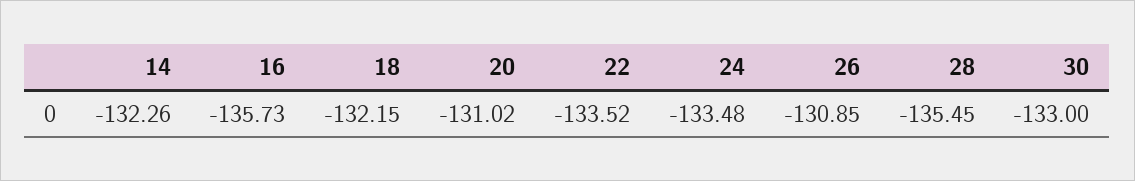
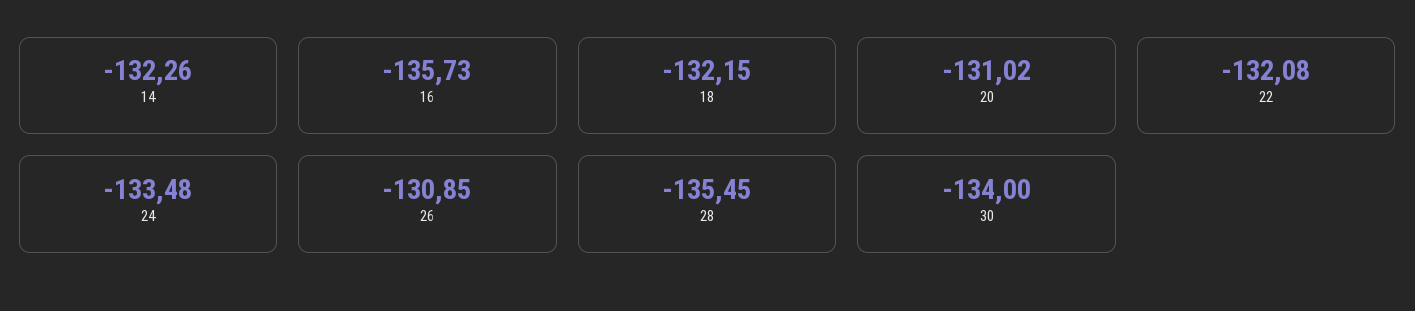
  {
    "14": -132.26,
    "16": -135.73,
    "18": -132.15,
    "20": -131.02,
-   "22": -133.52,
+   "22": -132.08,
    "24": -133.48,
    "26": -130.85,
    "28": -135.45,
-   "30": -133
+   "30": -134
  }

